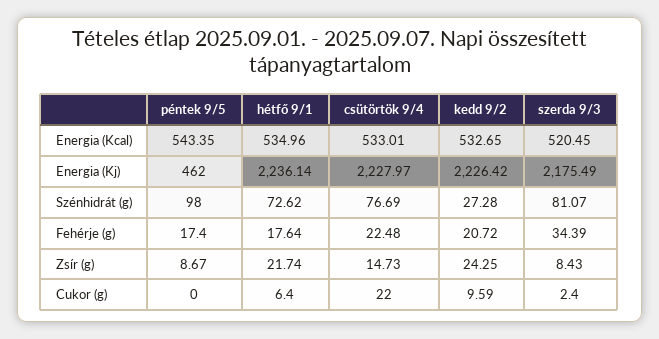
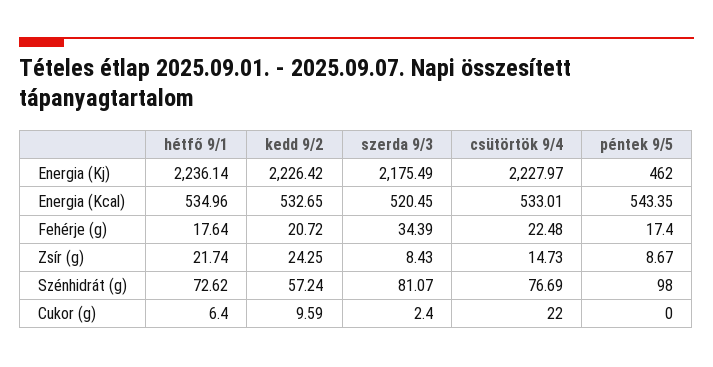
  {
    "péntek 9/5": {
      "Energia (Kcal)": 543.35,
      "Energia (Kj)": 462,
      "Szénhidrát (g)": 98,
      "Fehérje (g)": 17.4,
      "Zsír (g)": 8.67,
      "Cukor (g)": 0
    },
    "hétfő 9/1": {
      "Energia (Kcal)": 534.96,
      "Energia (Kj)": 2236.14,
      "Szénhidrát (g)": 72.62,
      "Fehérje (g)": 17.64,
      "Zsír (g)": 21.74,
      "Cukor (g)": 6.4
    },
    "csütörtök 9/4": {
      "Energia (Kcal)": 533.01,
      "Energia (Kj)": 2227.97,
      "Szénhidrát (g)": 76.69,
      "Fehérje (g)": 22.48,
      "Zsír (g)": 14.73,
      "Cukor (g)": 22
    },
    "kedd 9/2": {
      "Energia (Kcal)": 532.65,
      "Energia (Kj)": 2226.42,
-     "Szénhidrát (g)": 27.28,
+     "Szénhidrát (g)": 57.24,
      "Fehérje (g)": 20.72,
      "Zsír (g)": 24.25,
      "Cukor (g)": 9.59
    },
    "szerda 9/3": {
      "Energia (Kcal)": 520.45,
      "Energia (Kj)": 2175.49,
      "Szénhidrát (g)": 81.07,
      "Fehérje (g)": 34.39,
      "Zsír (g)": 8.43,
      "Cukor (g)": 2.4
    }
  }

